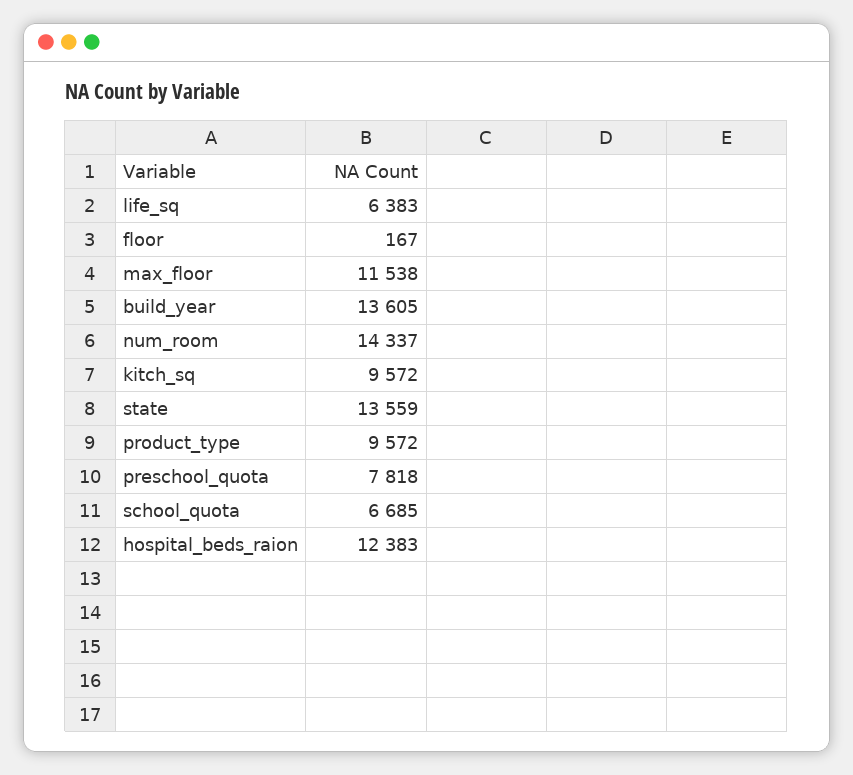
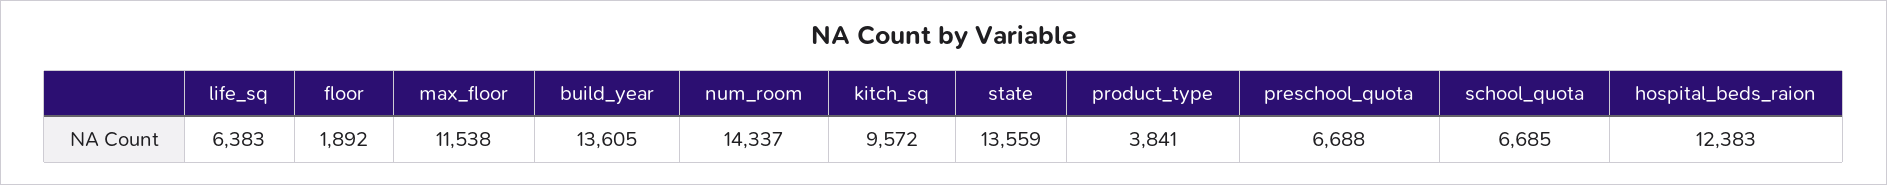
  {
    "life_sq": 6383,
-   "floor": 167,
+   "floor": 1892,
    "max_floor": 11538,
    "build_year": 13605,
    "num_room": 14337,
    "kitch_sq": 9572,
    "state": 13559,
-   "product_type": 9572,
+   "product_type": 3841,
-   "preschool_quota": 7818,
+   "preschool_quota": 6688,
    "school_quota": 6685,
    "hospital_beds_raion": 12383
  }

